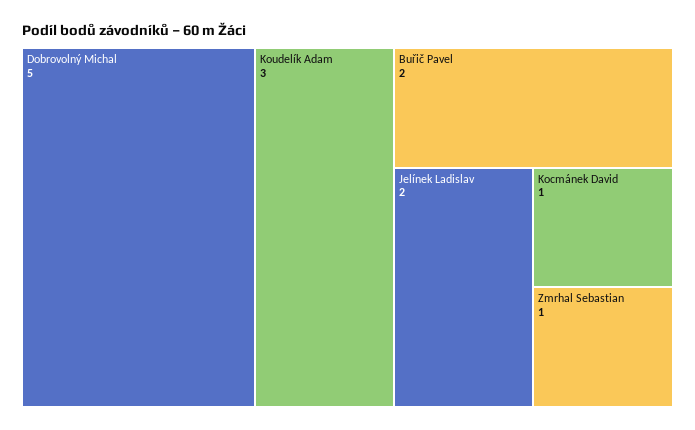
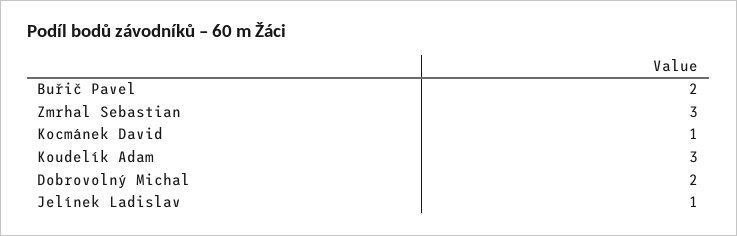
  {
-   "Dobrovolný Michal": 5,
+   "Dobrovolný Michal": 2,
    "Koudelík Adam": 3,
    "Buřič Pavel": 2,
-   "Jelínek Ladislav": 2,
+   "Jelínek Ladislav": 1,
    "Kocmánek David": 1,
-   "Zmrhal Sebastian": 1
+   "Zmrhal Sebastian": 3
  }

